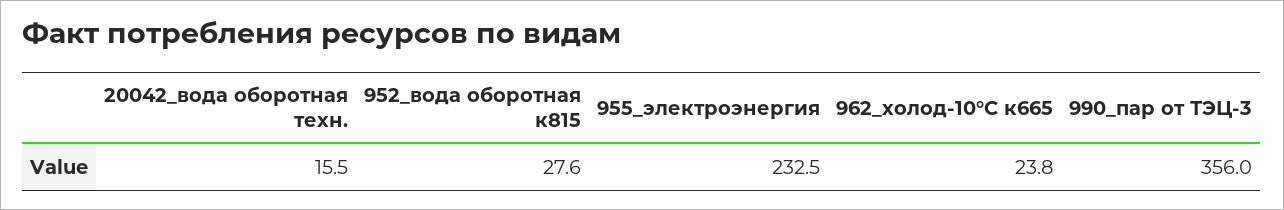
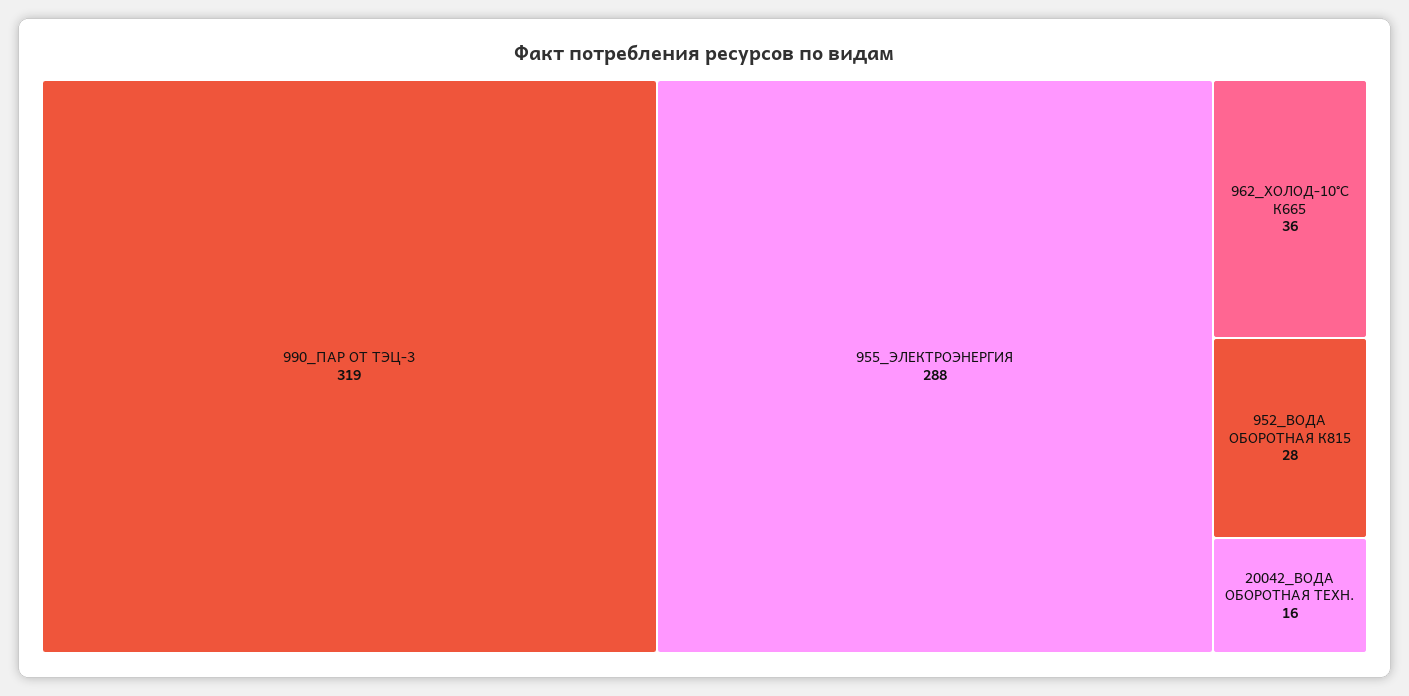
  {
    "20042_вода оборотная техн.": 15.5,
    "952_вода оборотная к815": 27.6,
-   "955_электроэнергия": 232.5,
+   "955_электроэнергия": 288,
-   "962_холод-10°С к665": 23.8,
+   "962_холод-10°С к665": 36,
-   "990_пар от ТЭЦ-3": 356
+   "990_пар от ТЭЦ-3": 319
  }

